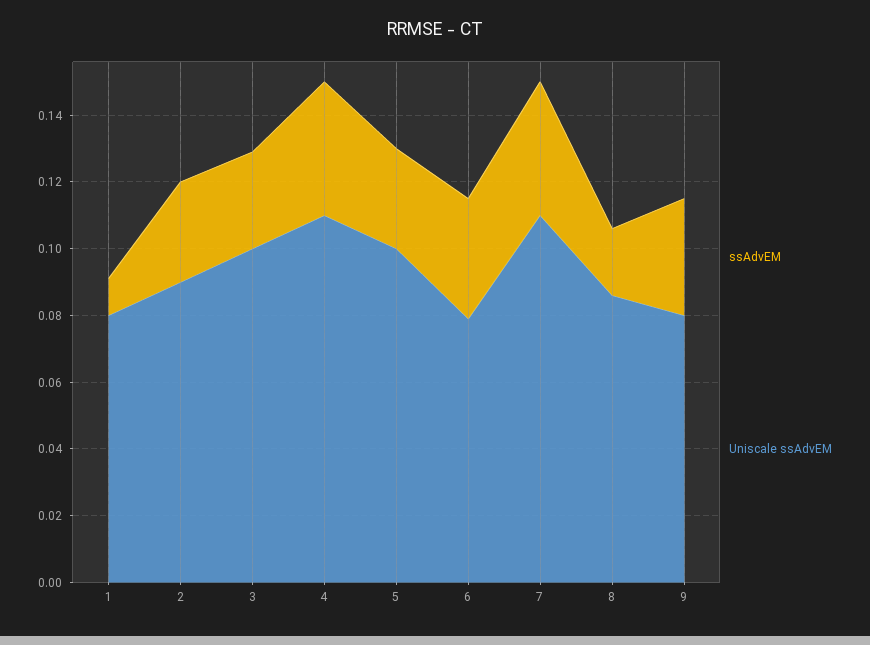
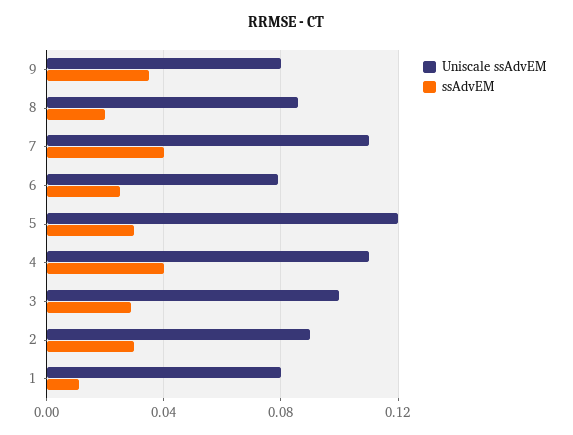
  {
    "ssAdvEM": {
      "1": 0.01,
      "2": 0.03,
      "3": 0.03,
      "4": 0.04,
      "5": 0.03,
-     "6": 0.035,
+     "6": 0.025,
      "7": 0.04,
      "8": 0.02,
      "9": 0.035
    },
    "Uniscale ssAdvEM": {
      "1": 0.08,
      "2": 0.09,
      "3": 0.1,
      "4": 0.11,
-     "5": 0.1,
+     "5": 0.12,
      "6": 0.08,
      "7": 0.11,
      "8": 0.085,
      "9": 0.08
    }
  }

